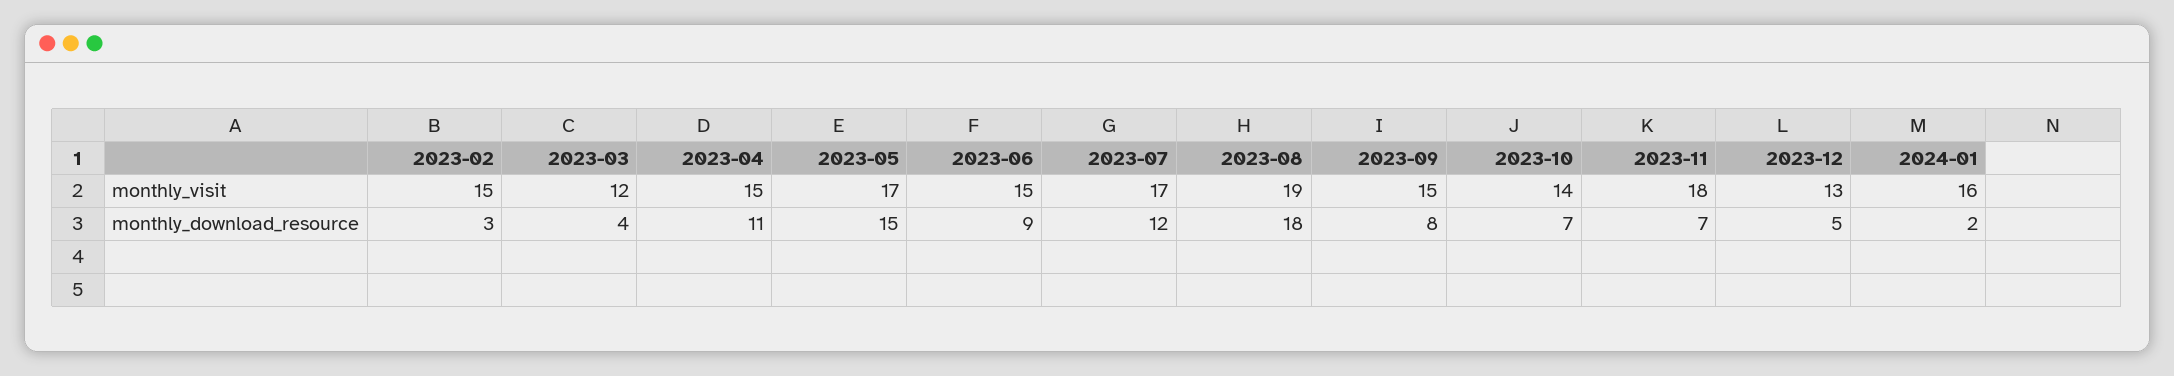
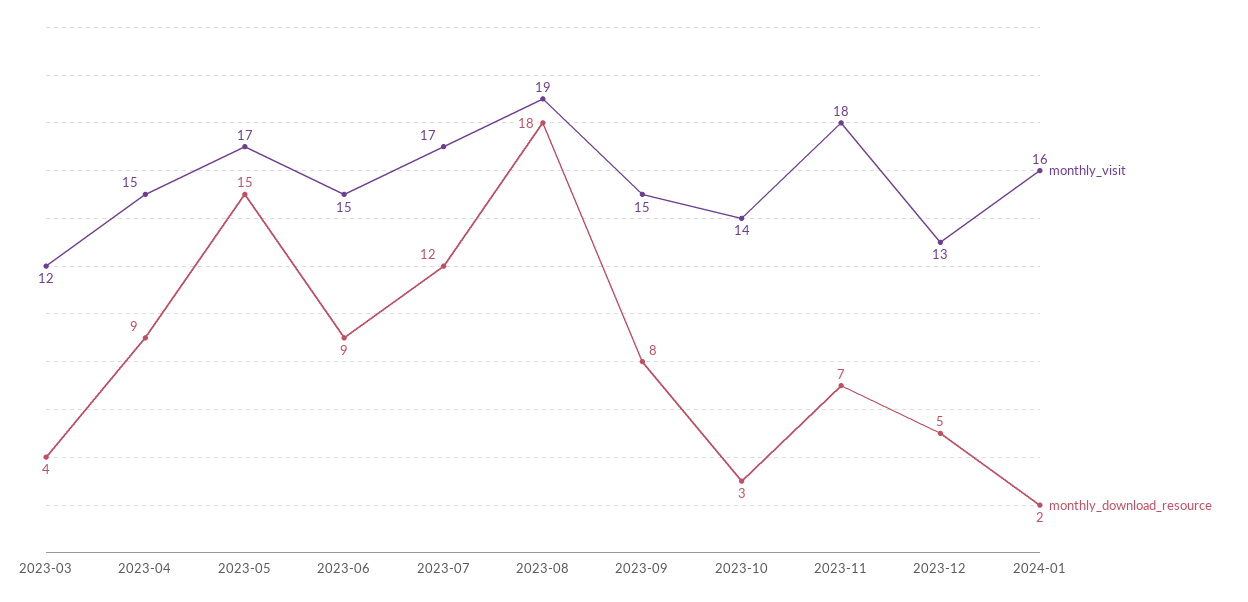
  {
    "monthly_visit": {
-     "2023-02": 15,
      "2023-03": 12,
      "2023-04": 15,
      "2023-05": 17,
      "2023-06": 15,
      "2023-07": 17,
      "2023-08": 19,
      "2023-09": 15,
      "2023-10": 14,
      "2023-11": 18,
      "2023-12": 13,
      "2024-01": 16
    },
    "monthly_download_resource": {
-     "2023-02": 3,
      "2023-03": 4,
-     "2023-04": 11,
+     "2023-04": 9,
      "2023-05": 15,
      "2023-06": 9,
      "2023-07": 12,
      "2023-08": 18,
      "2023-09": 8,
-     "2023-10": 7,
+     "2023-10": 3,
      "2023-11": 7,
      "2023-12": 5,
      "2024-01": 2
    }
  }

